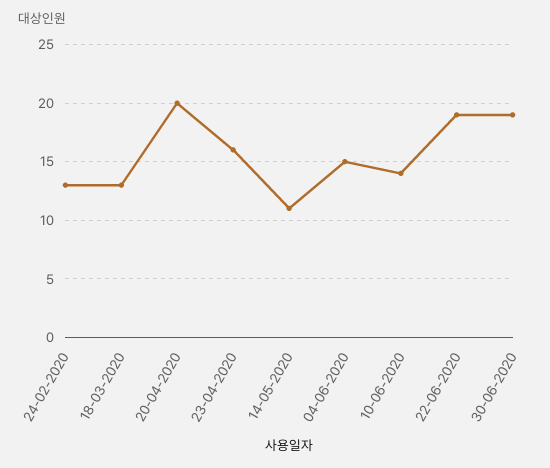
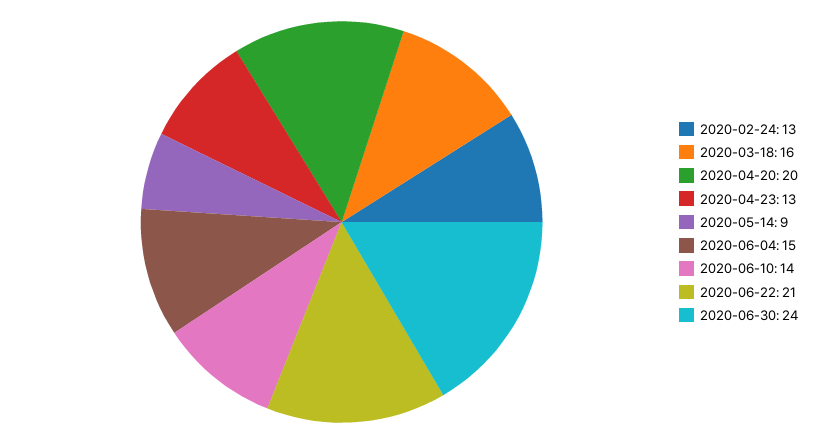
  {
    "24-02-2020": 13,
-   "18-03-2020": 13,
+   "18-03-2020": 16,
    "20-04-2020": 20,
-   "23-04-2020": 16,
+   "23-04-2020": 13,
-   "14-05-2020": 11,
+   "14-05-2020": 9,
    "04-06-2020": 15,
    "10-06-2020": 14,
-   "22-06-2020": 19,
+   "22-06-2020": 21,
-   "30-06-2020": 19
+   "30-06-2020": 24
  }

